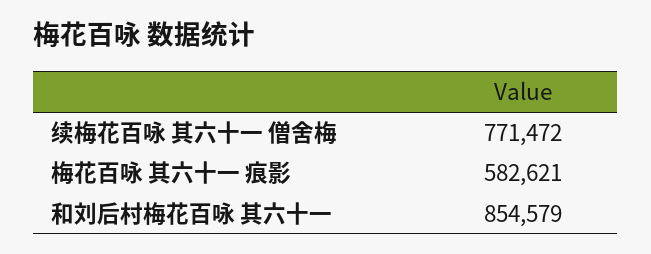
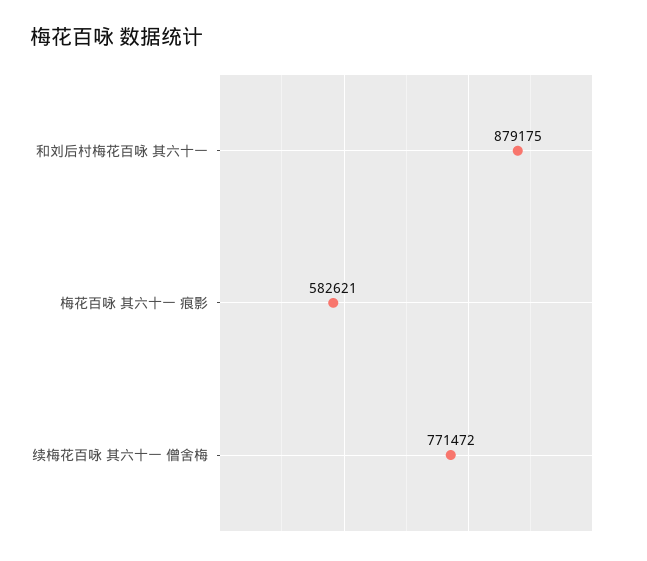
  {
    "续梅花百咏 其六十一 僧舍梅": 771472,
    "梅花百咏 其六十一 痕影": 582621,
-   "和刘后村梅花百咏 其六十一": 854579
+   "和刘后村梅花百咏 其六十一": 879175
  }

